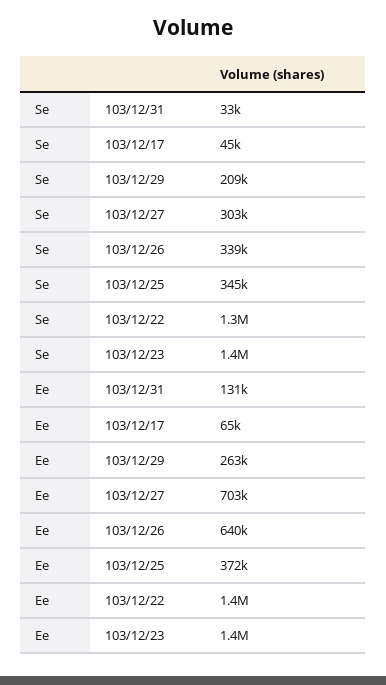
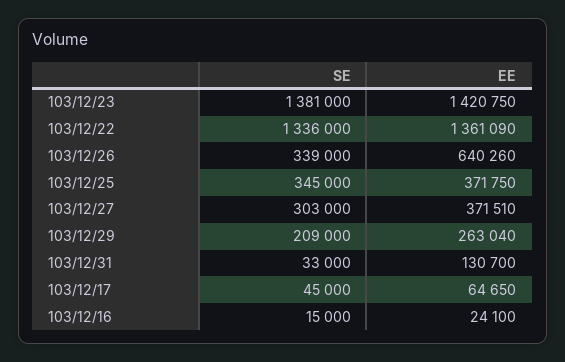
  {
    "Se": {
      "103/12/31": 33000,
      "103/12/17": 45000,
      "103/12/29": 209000,
      "103/12/27": 303000,
      "103/12/26": 339000,
      "103/12/25": 345000,
      "103/12/22": 1336000,
-     "103/12/23": 1381000
+     "103/12/23": 1381000,
+     "103/12/16": 15000
    },
    "Ee": {
      "103/12/31": 130700,
      "103/12/17": 64650,
      "103/12/29": 263040,
-     "103/12/27": 703000,
+     "103/12/27": 371510,
      "103/12/26": 640260,
      "103/12/25": 371750,
      "103/12/22": 1361090,
-     "103/12/23": 1420750
+     "103/12/23": 1420750,
+     "103/12/16": 24100
    }
  }

